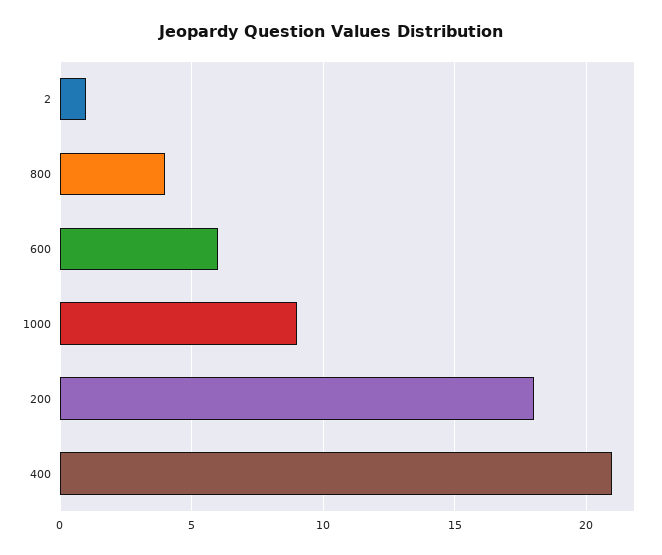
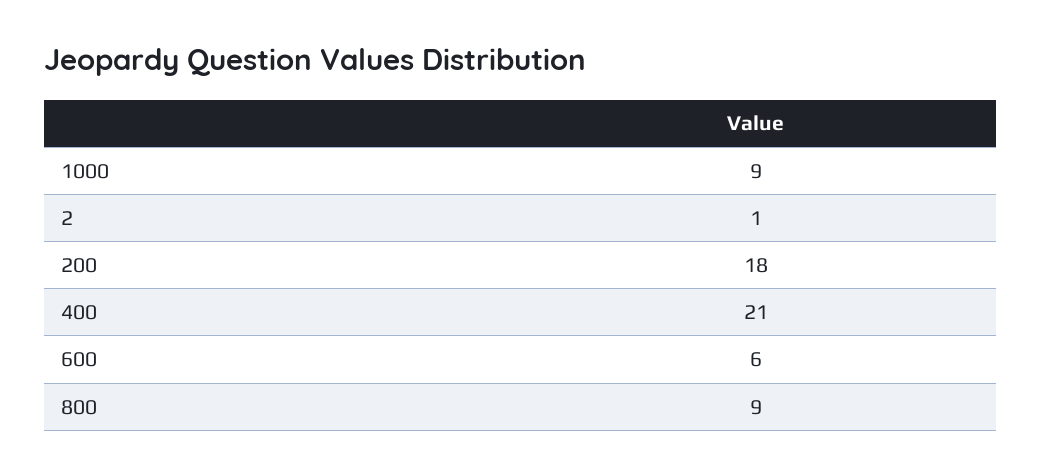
  {
    "2": 1,
-   "800": 4,
+   "800": 9,
    "600": 6,
    "1000": 9,
    "200": 18,
    "400": 21
  }

